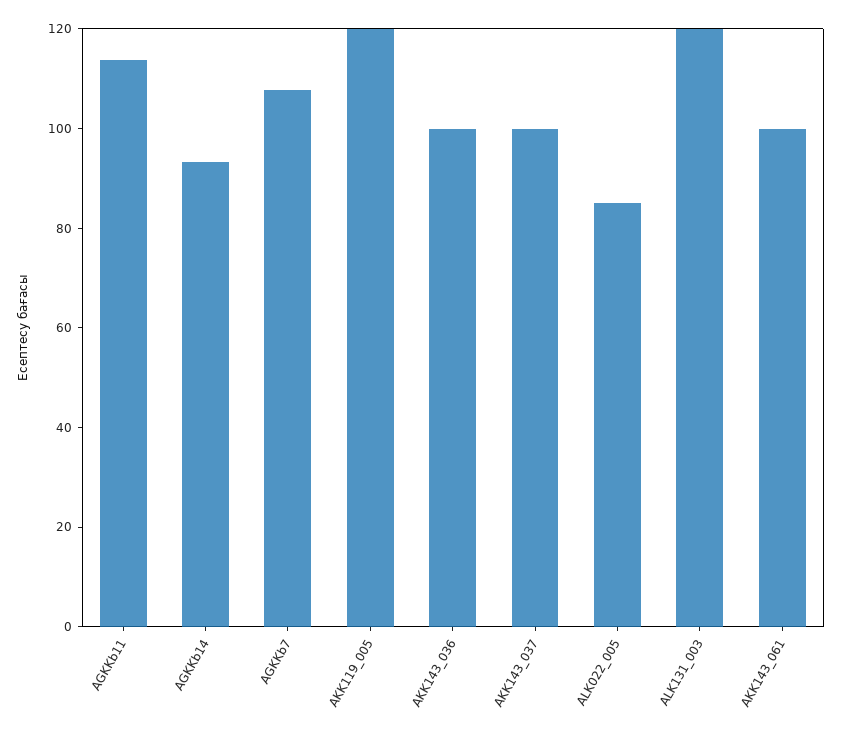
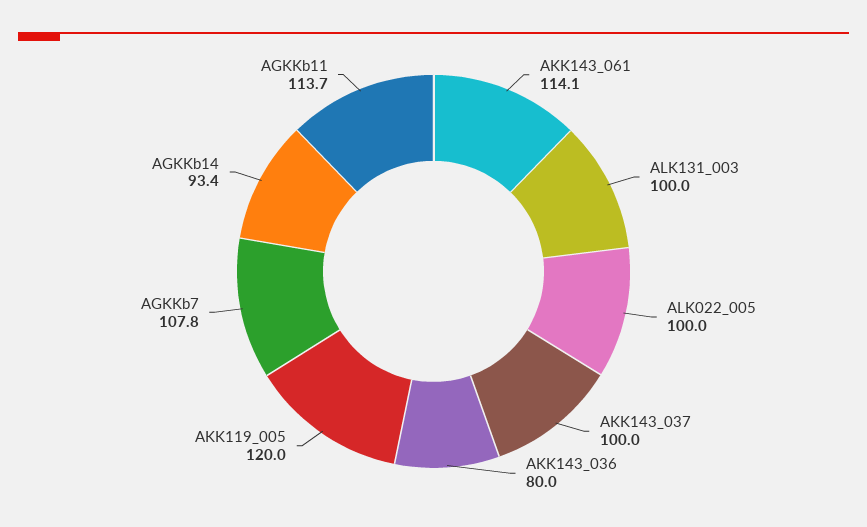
  {
    "AGKKb11": 113.7,
    "AGKKb14": 93.4,
    "AGKKb7": 107.8,
    "AKK119_005": 120,
-   "AKK143_036": 100,
+   "AKK143_036": 80,
    "AKK143_037": 100,
-   "ALK022_005": 85,
+   "ALK022_005": 100,
-   "ALK131_003": 120,
+   "ALK131_003": 100,
-   "AKK143_061": 100
+   "AKK143_061": 114.1
  }

